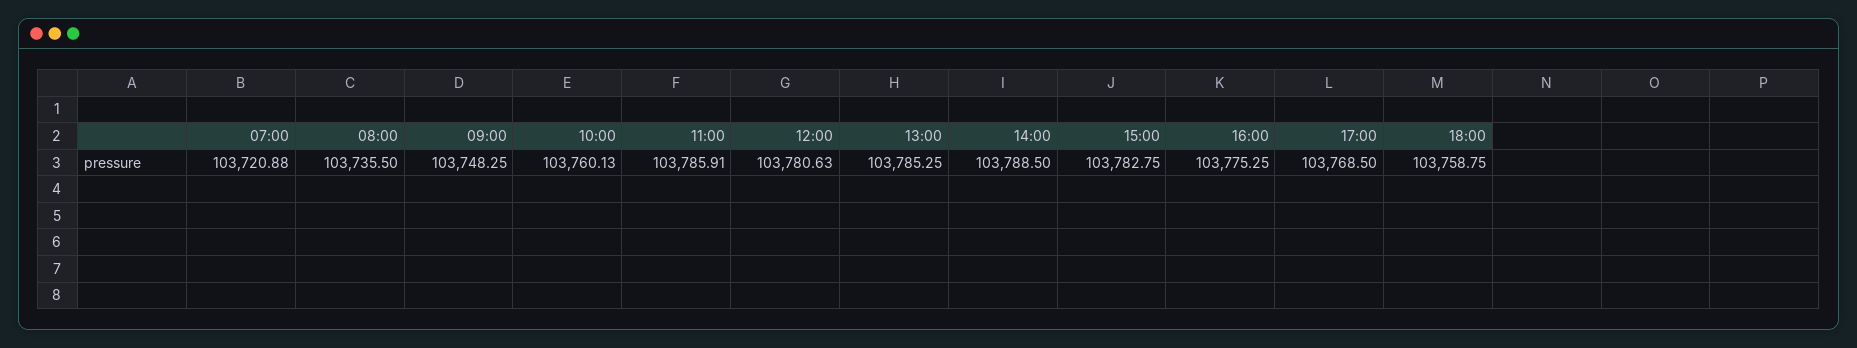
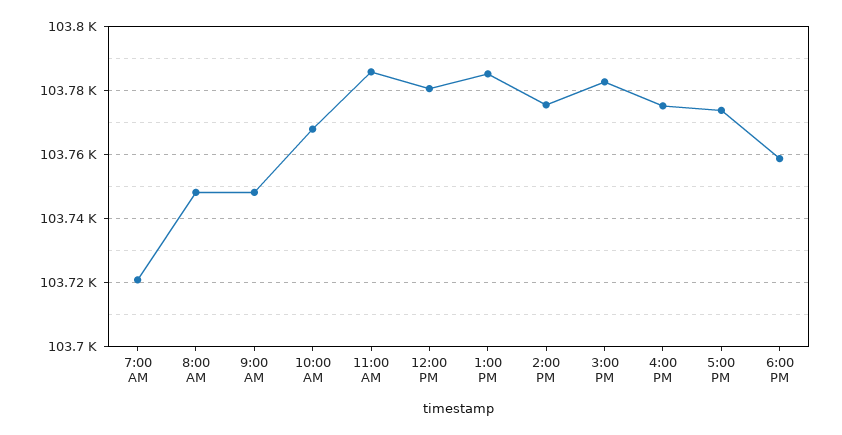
  {
    "07:00": 103720.88,
-   "08:00": 103735.5,
+   "08:00": 103748,
    "09:00": 103748.25,
-   "10:00": 103760.13,
+   "10:00": 103768,
    "11:00": 103785.91,
    "12:00": 103780.63,
    "13:00": 103785.25,
-   "14:00": 103788.5,
+   "14:00": 103776,
    "15:00": 103782.75,
    "16:00": 103775.25,
-   "17:00": 103768.5,
+   "17:00": 103774,
    "18:00": 103758.75
  }

